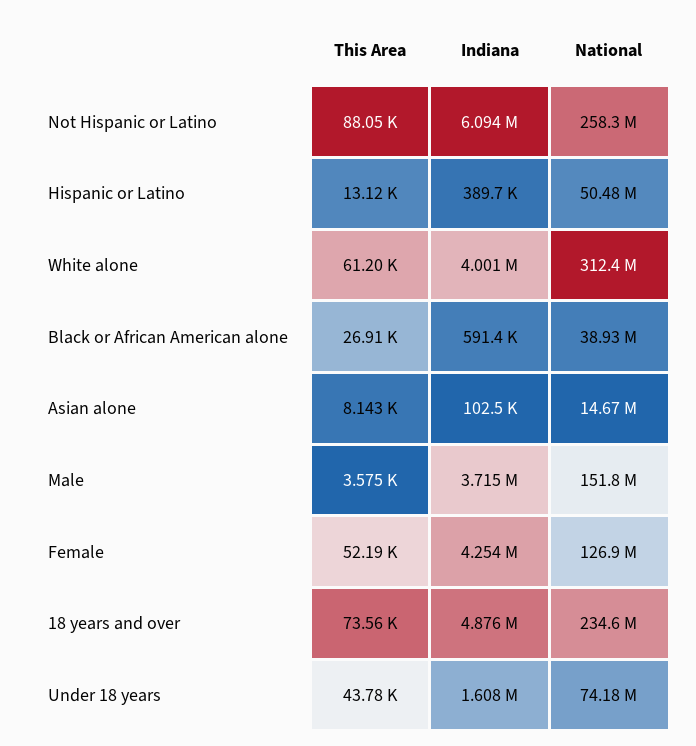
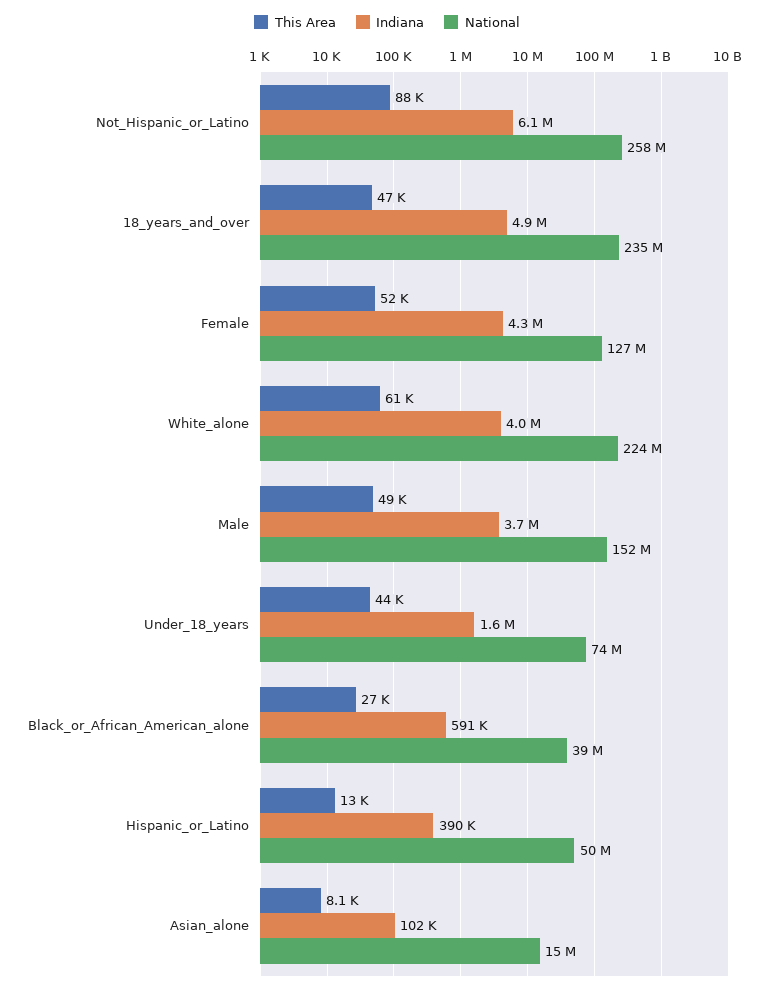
  {
    "This Area": {
      "Not Hispanic or Latino": 88050,
      "Hispanic or Latino": 13120,
      "White alone": 61200,
      "Black or African American alone": 26910,
      "Asian alone": 8143,
-     "Male": 3575,
+     "Male": 49000,
      "Female": 52190,
-     "18 years and over": 73560,
+     "18 years and over": 47000,
      "Under 18 years": 43780
    },
    "Indiana": {
      "Not Hispanic or Latino": 6094000,
      "Hispanic or Latino": 389700,
      "White alone": 4001000,
      "Black or African American alone": 591400,
      "Asian alone": 102500,
      "Male": 3715000,
      "Female": 4254000,
      "18 years and over": 4876000,
      "Under 18 years": 1608000
    },
    "National": {
      "Not Hispanic or Latino": 258300000,
      "Hispanic or Latino": 50480000,
-     "White alone": 312400000,
+     "White alone": 224000000,
      "Black or African American alone": 38930000,
      "Asian alone": 14670000,
      "Male": 151800000,
      "Female": 126900000,
      "18 years and over": 234600000,
      "Under 18 years": 74180000
    }
  }

